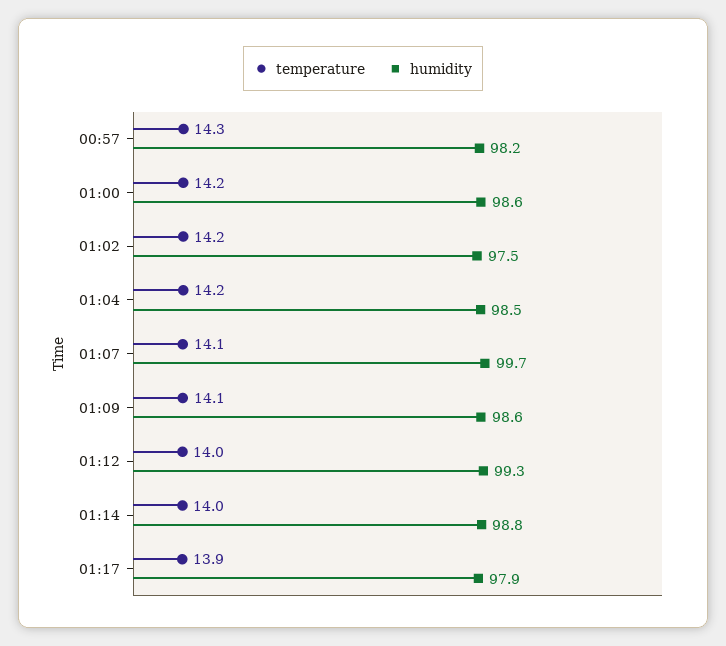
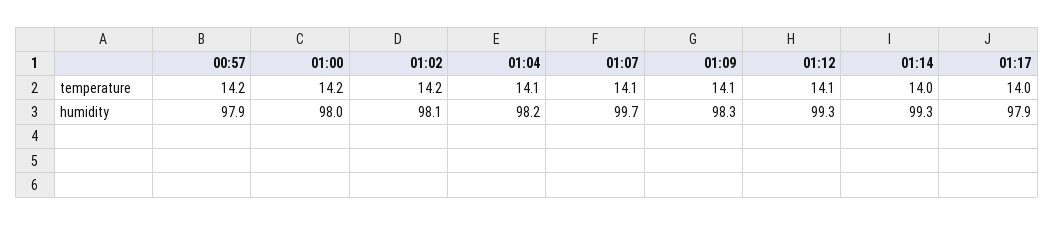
  {
    "temperature": {
-     "00:57": 14.3,
+     "00:57": 14.2,
      "01:00": 14.2,
      "01:02": 14.2,
-     "01:04": 14.2,
+     "01:04": 14.1,
      "01:07": 14.1,
      "01:09": 14.1,
-     "01:12": 14,
+     "01:12": 14.1,
      "01:14": 14,
-     "01:17": 13.9
+     "01:17": 14
    },
    "humidity": {
-     "00:57": 98.2,
+     "00:57": 97.9,
-     "01:00": 98.6,
+     "01:00": 98,
-     "01:02": 97.5,
+     "01:02": 98.1,
-     "01:04": 98.5,
+     "01:04": 98.2,
      "01:07": 99.7,
-     "01:09": 98.6,
+     "01:09": 98.3,
      "01:12": 99.3,
-     "01:14": 98.8,
+     "01:14": 99.3,
      "01:17": 97.9
    }
  }

